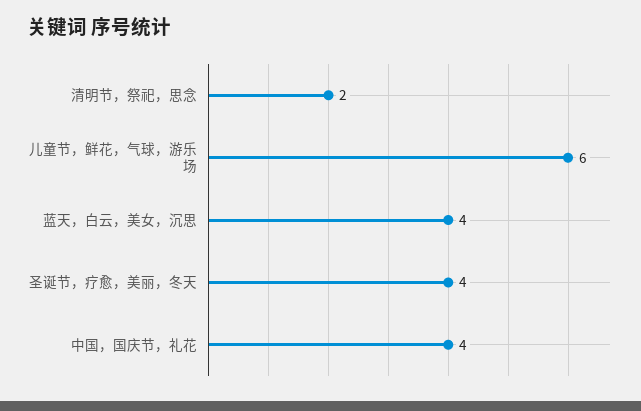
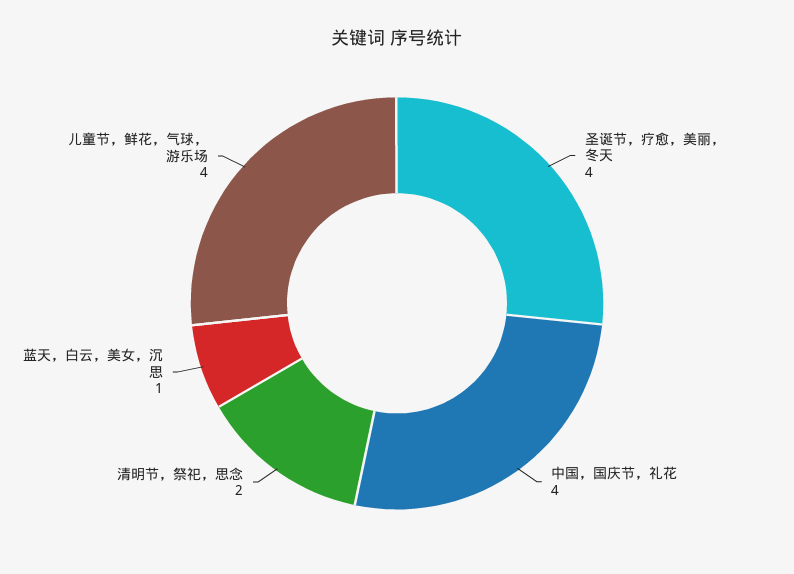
  {
    "清明节，祭祀，思念": 2,
-   "儿童节，鲜花，气球，游乐场": 6,
+   "儿童节，鲜花，气球，游乐场": 4,
-   "蓝天，白云，美女，沉思": 4,
+   "蓝天，白云，美女，沉思": 1,
    "圣诞节，疗愈，美丽，冬天": 4,
    "中国，国庆节，礼花": 4
  }

